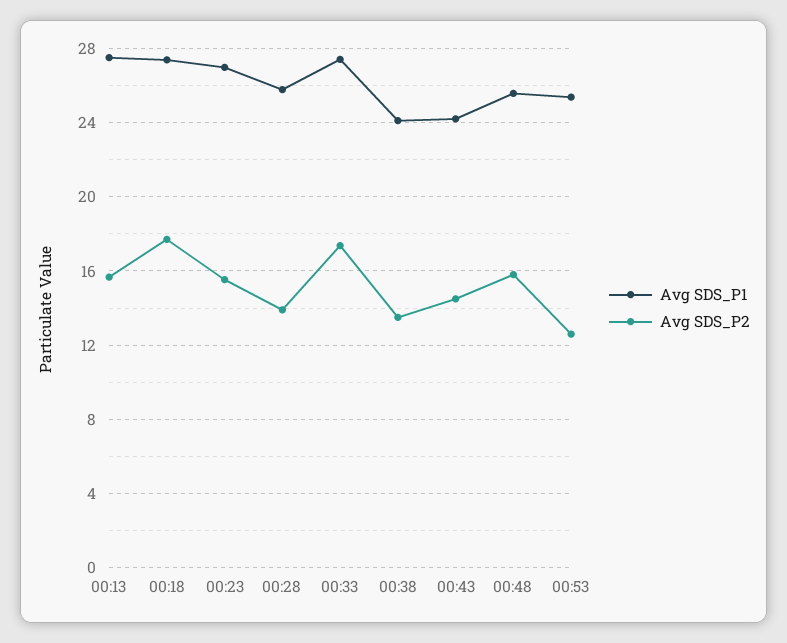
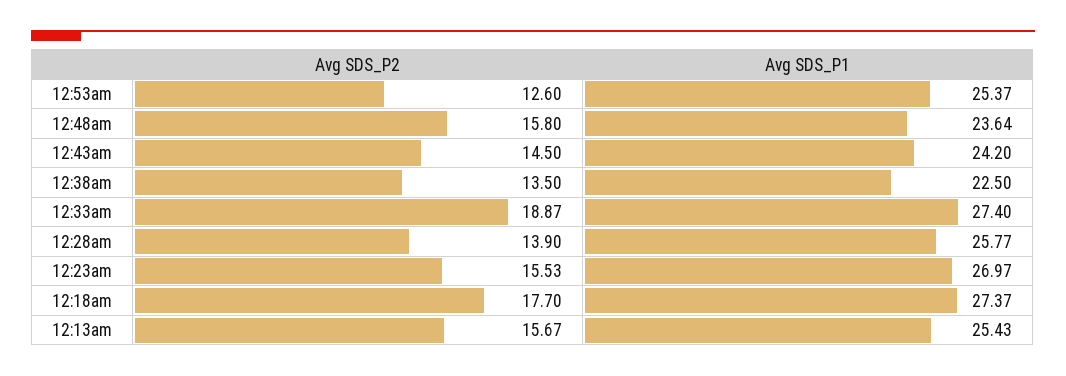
  {
    "Avg SDS_P1": {
-     "00:13": 27.5,
+     "00:13": 25.43,
      "00:18": 27.37,
      "00:23": 26.97,
      "00:28": 25.77,
      "00:33": 27.4,
-     "00:38": 24,
+     "00:38": 22.5,
      "00:43": 24.2,
-     "00:48": 25.5,
+     "00:48": 23.64,
      "00:53": 25.37
    },
    "Avg SDS_P2": {
      "00:13": 15.67,
      "00:18": 17.7,
      "00:23": 15.53,
      "00:28": 13.9,
-     "00:33": 17.5,
+     "00:33": 18.87,
      "00:38": 13.5,
      "00:43": 14.5,
      "00:48": 15.8,
      "00:53": 12.6
    }
  }

